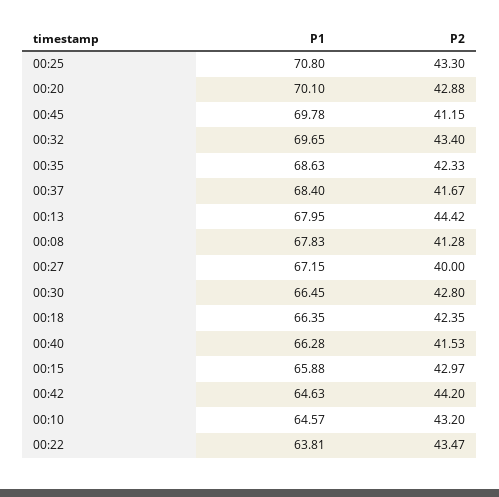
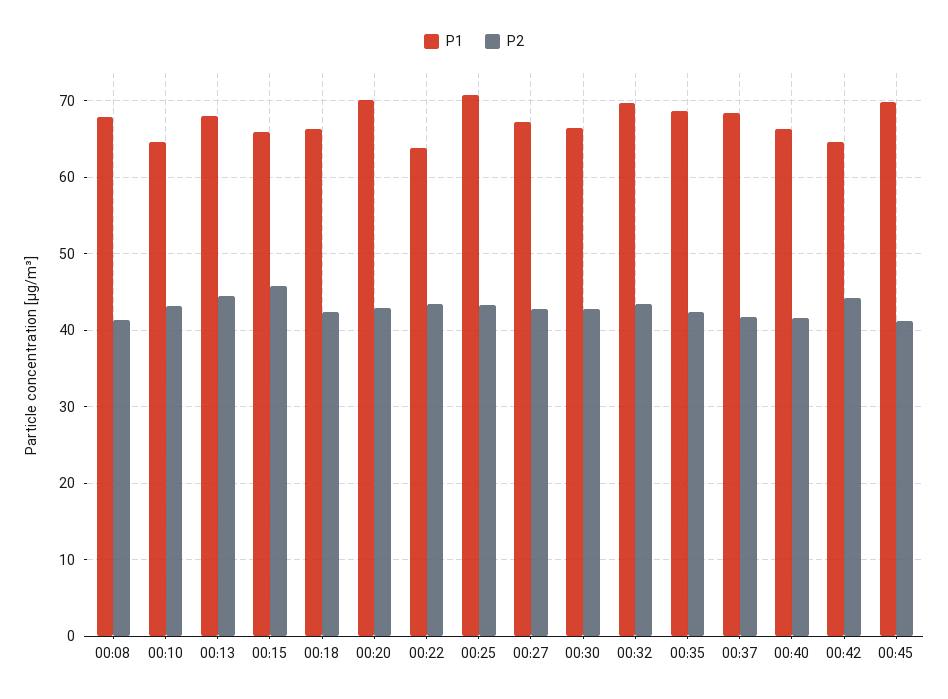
  {
    "P1": {
      "00:25": 70.8,
      "00:20": 70.1,
      "00:45": 69.78,
      "00:32": 69.65,
      "00:35": 68.63,
      "00:37": 68.4,
      "00:13": 67.95,
      "00:08": 67.83,
      "00:27": 67.15,
      "00:30": 66.45,
      "00:18": 66.35,
      "00:40": 66.28,
      "00:15": 65.88,
      "00:42": 64.63,
      "00:10": 64.57,
      "00:22": 63.81
    },
    "P2": {
      "00:25": 43.3,
      "00:20": 42.88,
      "00:45": 41.15,
      "00:32": 43.4,
      "00:35": 42.33,
      "00:37": 41.67,
      "00:13": 44.42,
      "00:08": 41.28,
-     "00:27": 40,
+     "00:27": 43,
      "00:30": 42.8,
      "00:18": 42.35,
      "00:40": 41.53,
-     "00:15": 42.97,
+     "00:15": 46,
      "00:42": 44.2,
      "00:10": 43.2,
      "00:22": 43.47
    }
  }

